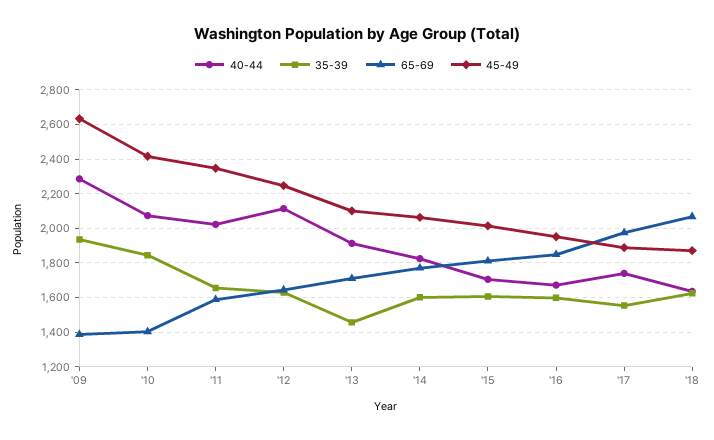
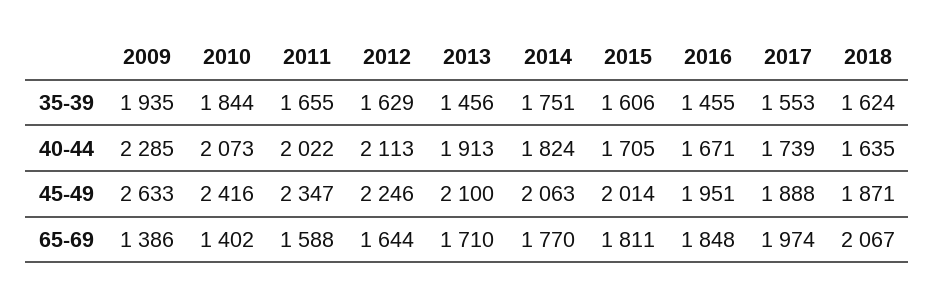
  {
    "40-44": {
      "'09": 2285,
      "'10": 2073,
      "'11": 2022,
      "'12": 2113,
      "'13": 1913,
      "'14": 1824,
      "'15": 1705,
      "'16": 1671,
      "'17": 1739,
      "'18": 1635
    },
    "35-39": {
      "'09": 1935,
      "'10": 1844,
      "'11": 1655,
      "'12": 1629,
      "'13": 1456,
-     "'14": 1600,
+     "'14": 1751,
      "'15": 1606,
-     "'16": 1600,
+     "'16": 1455,
      "'17": 1553,
      "'18": 1624
    },
    "65-69": {
      "'09": 1386,
      "'10": 1402,
      "'11": 1588,
      "'12": 1644,
      "'13": 1710,
      "'14": 1770,
      "'15": 1811,
      "'16": 1848,
      "'17": 1974,
      "'18": 2067
    },
    "45-49": {
      "'09": 2633,
      "'10": 2416,
      "'11": 2347,
      "'12": 2246,
      "'13": 2100,
      "'14": 2063,
      "'15": 2014,
      "'16": 1951,
      "'17": 1888,
      "'18": 1871
    }
  }

